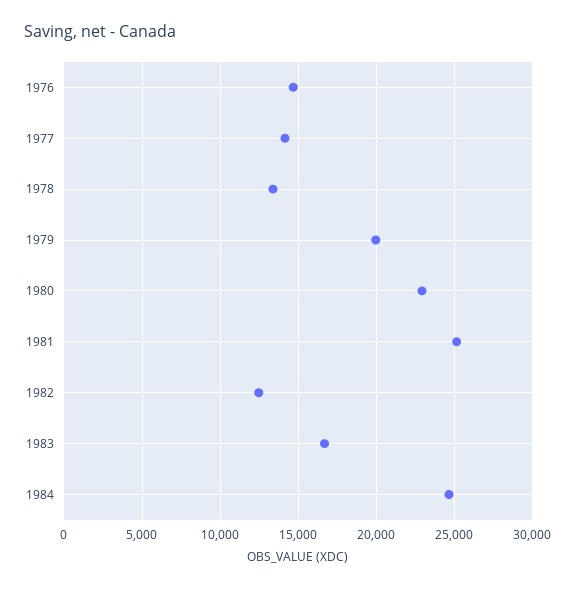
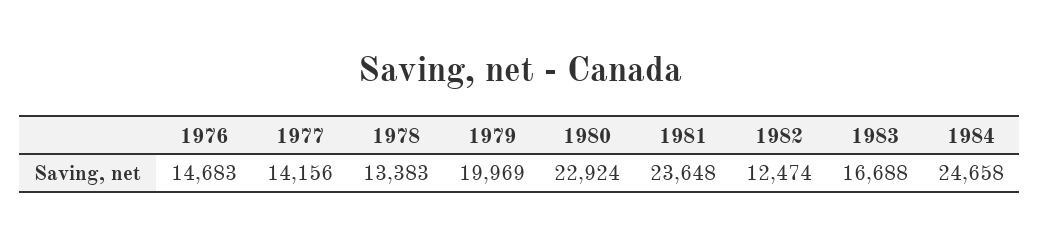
  {
    "1976": 14683,
    "1977": 14156,
    "1978": 13383,
    "1979": 19969,
    "1980": 22924,
-   "1981": 25000,
+   "1981": 23648,
    "1982": 12474,
    "1983": 16688,
    "1984": 24658
  }

